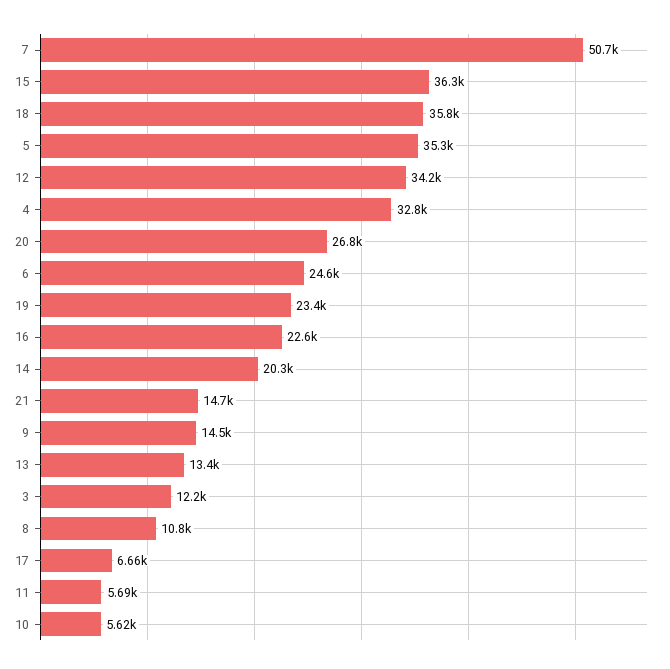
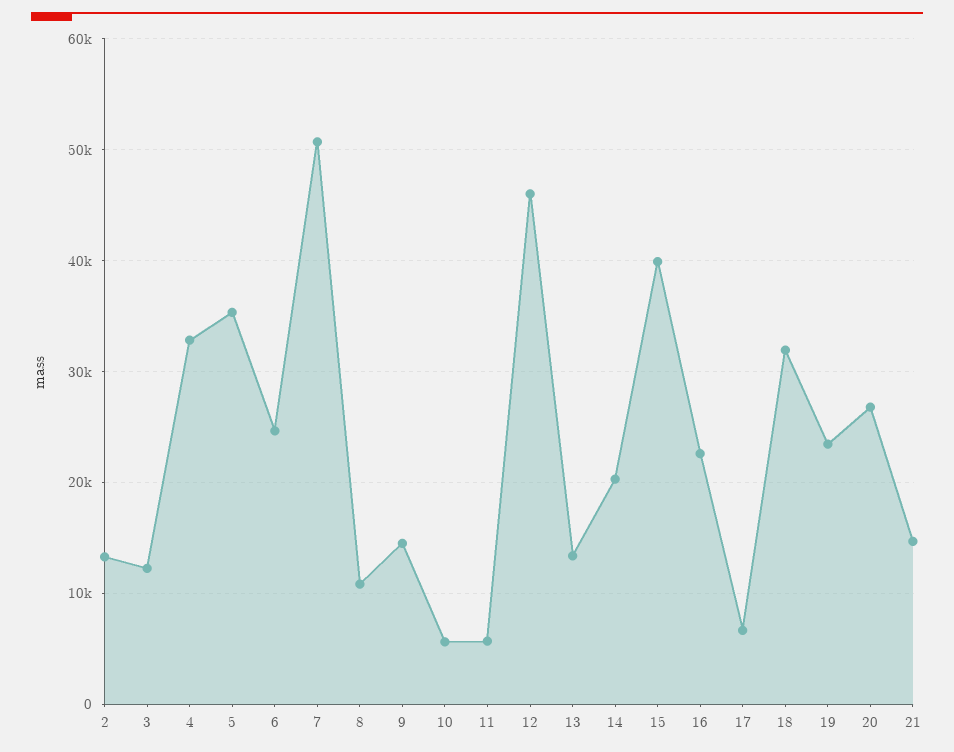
  {
    "7": 50700,
-   "15": 36300,
+   "15": 40000,
-   "18": 35800,
+   "18": 32000,
    "5": 35300,
-   "12": 34200,
+   "12": 46000,
    "4": 32800,
    "20": 26800,
    "6": 24600,
    "19": 23400,
    "16": 22600,
    "14": 20300,
    "21": 14700,
    "9": 14500,
    "13": 13400,
    "3": 12200,
    "8": 10800,
    "17": 6660,
    "11": 5690,
-   "10": 5620
+   "10": 5620,
+   "2": 13000
  }

